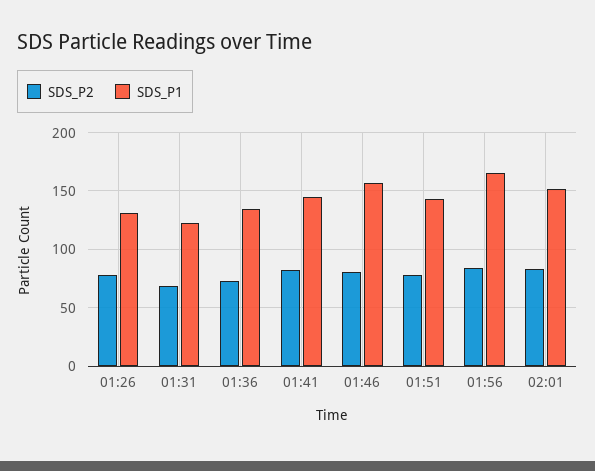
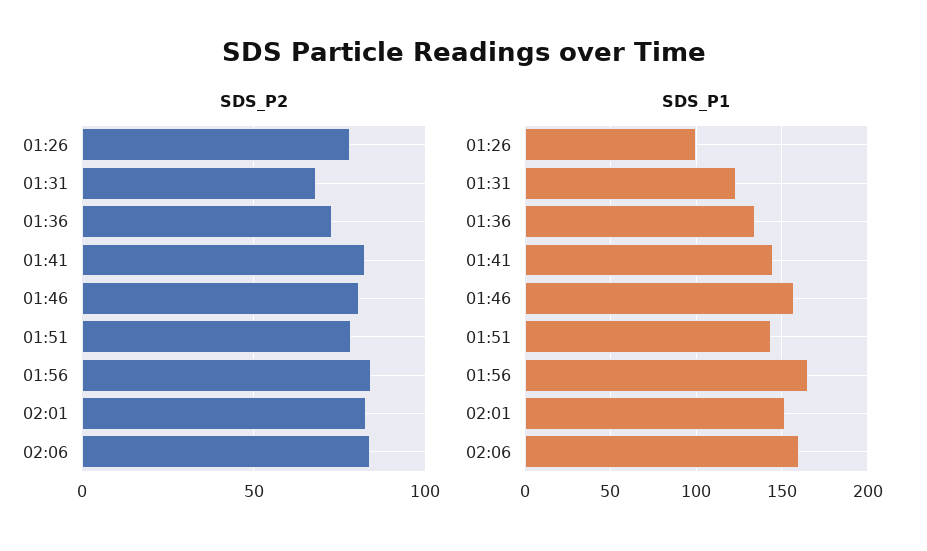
  {
    "SDS_P2": {
      "01:26": 80,
      "01:31": 70,
      "01:36": 75,
      "01:41": 80,
      "01:46": 80,
      "01:51": 80,
      "01:56": 85,
-     "02:01": 85
+     "02:01": 85,
+     "02:06": 85
    },
    "SDS_P1": {
-     "01:26": 130,
+     "01:26": 100,
      "01:31": 125,
      "01:36": 135,
      "01:41": 145,
      "01:46": 155,
      "01:51": 145,
      "01:56": 165,
-     "02:01": 150
+     "02:01": 150,
+     "02:06": 160
    }
  }

